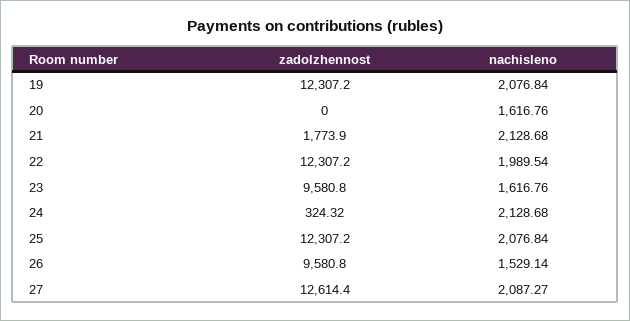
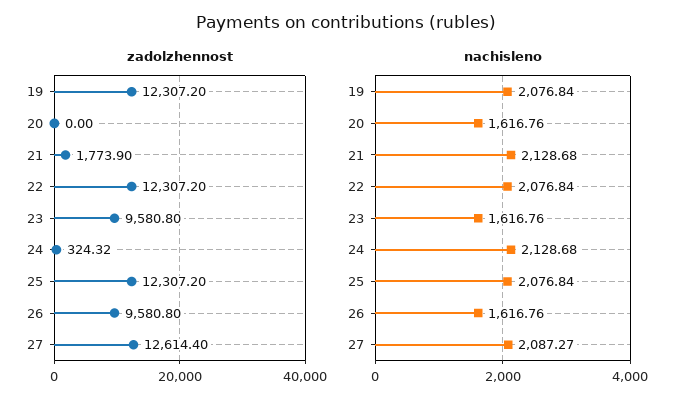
  {
    "zadolzhennost": {
      "19": 12307.2,
      "20": 0,
      "21": 1773.9,
      "22": 12307.2,
      "23": 9580.8,
      "24": 324.32,
      "25": 12307.2,
      "26": 9580.8,
      "27": 12614.4
    },
    "nachisleno": {
      "19": 2076.84,
      "20": 1616.76,
      "21": 2128.68,
-     "22": 1989.54,
+     "22": 2076.84,
      "23": 1616.76,
      "24": 2128.68,
      "25": 2076.84,
-     "26": 1529.14,
+     "26": 1616.76,
      "27": 2087.27
    }
  }

